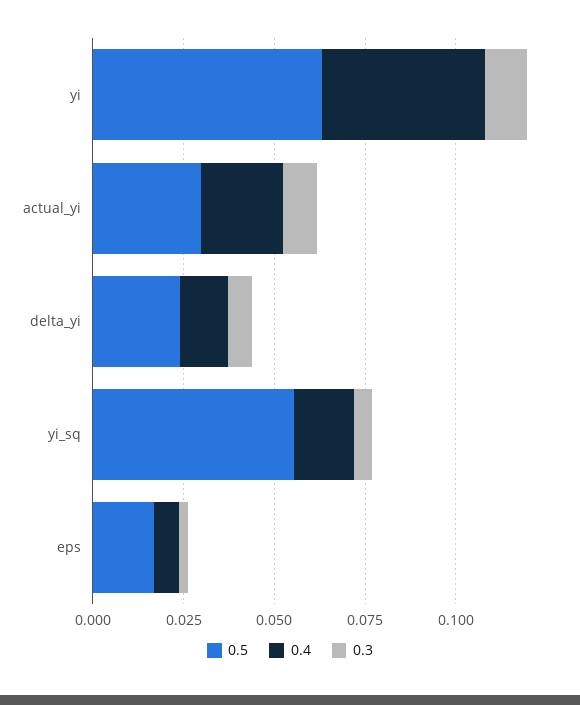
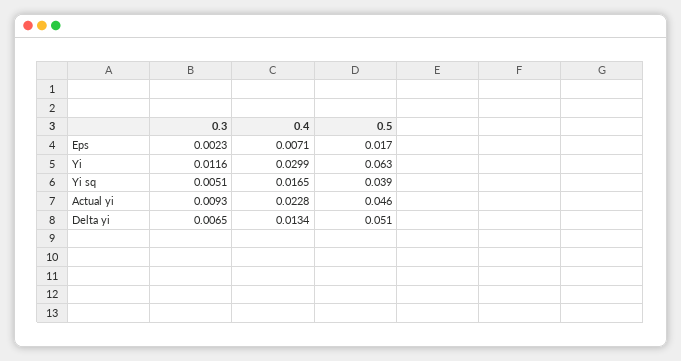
  {
    "0.5": {
      "yi": 0.063,
-     "actual_yi": 0.03,
+     "actual_yi": 0.046,
-     "delta_yi": 0.025,
+     "delta_yi": 0.051,
-     "yi_sq": 0.055,
+     "yi_sq": 0.039,
      "eps": 0.017
    },
    "0.4": {
-     "yi": 0.045,
+     "yi": 0.0299,
      "actual_yi": 0.0228,
      "delta_yi": 0.0134,
      "yi_sq": 0.0165,
      "eps": 0.0071
    },
    "0.3": {
      "yi": 0.0116,
      "actual_yi": 0.0093,
      "delta_yi": 0.0065,
      "yi_sq": 0.0051,
      "eps": 0.0023
    }
  }

